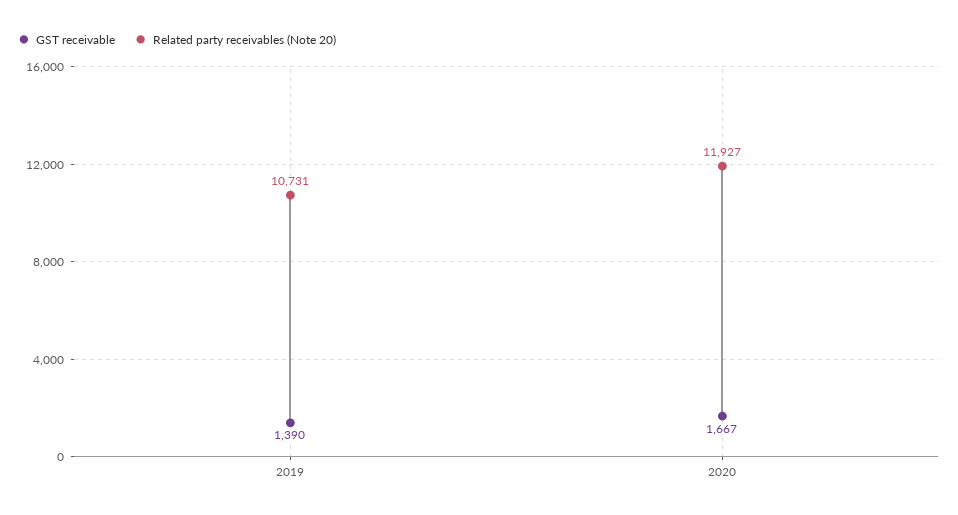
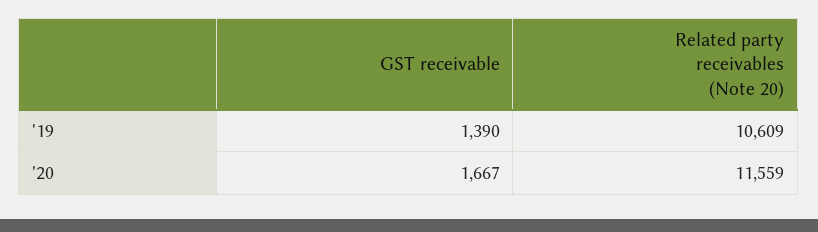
  {
    "GST receivable": {
      "2019": 1390,
      "2020": 1667
    },
    "Related party receivables (Note 20)": {
-     "2019": 10731,
+     "2019": 10609,
-     "2020": 11927
+     "2020": 11559
    }
  }

